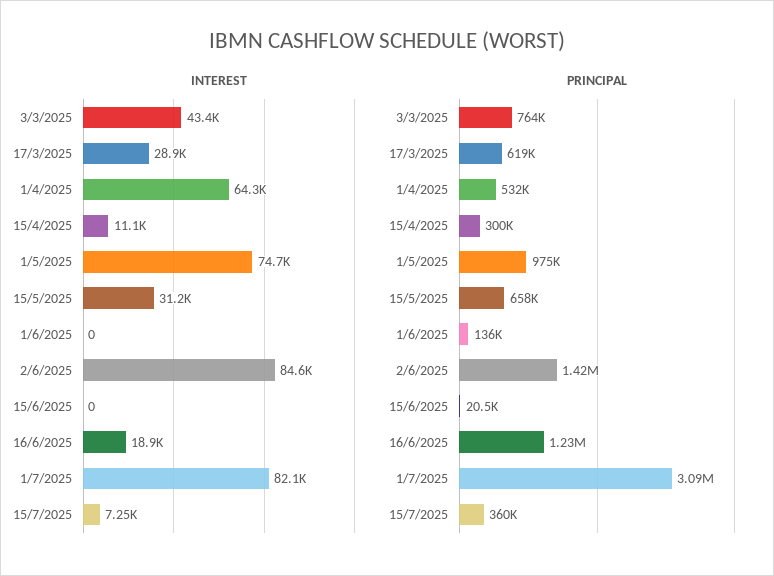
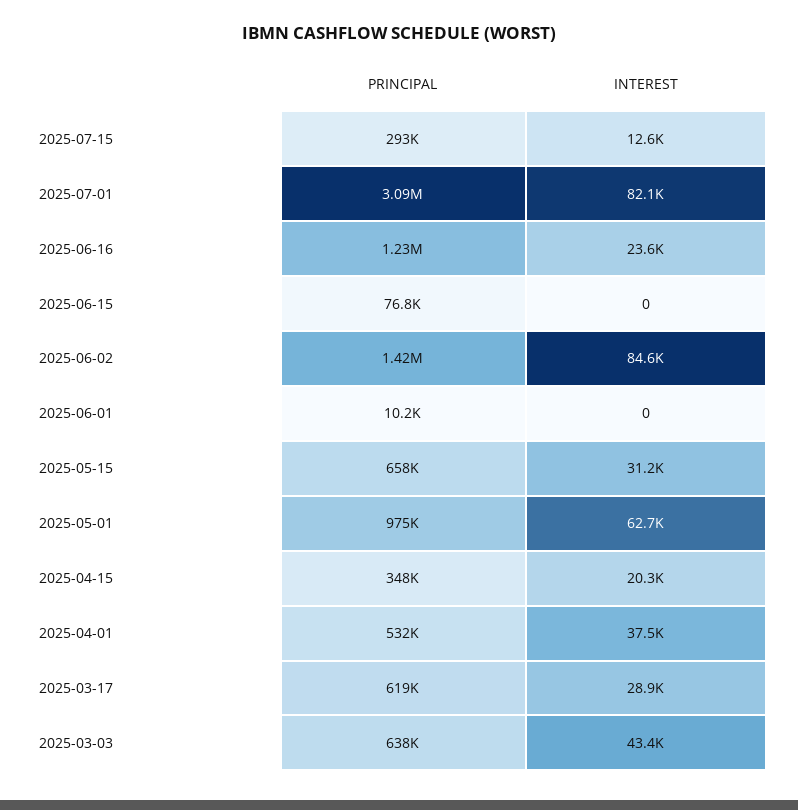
  {
    "INTEREST": {
      "3/3/2025": 43400,
      "17/3/2025": 28900,
-     "1/4/2025": 64300,
+     "1/4/2025": 37500,
-     "15/4/2025": 11100,
+     "15/4/2025": 20300,
-     "1/5/2025": 74700,
+     "1/5/2025": 62700,
      "15/5/2025": 31200,
      "1/6/2025": 0,
      "2/6/2025": 84600,
      "15/6/2025": 0,
-     "16/6/2025": 18900,
+     "16/6/2025": 23600,
      "1/7/2025": 82100,
-     "15/7/2025": 7250
+     "15/7/2025": 12600
    },
    "PRINCIPAL": {
-     "3/3/2025": 764000,
+     "3/3/2025": 638000,
      "17/3/2025": 619000,
      "1/4/2025": 532000,
-     "15/4/2025": 300000,
+     "15/4/2025": 348000,
      "1/5/2025": 975000,
      "15/5/2025": 658000,
-     "1/6/2025": 136000,
+     "1/6/2025": 10200,
      "2/6/2025": 1420000,
-     "15/6/2025": 20500,
+     "15/6/2025": 76800,
      "16/6/2025": 1230000,
      "1/7/2025": 3090000,
-     "15/7/2025": 360000
+     "15/7/2025": 293000
    }
  }

